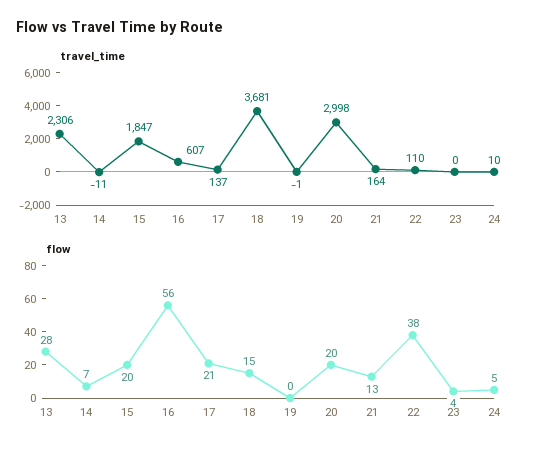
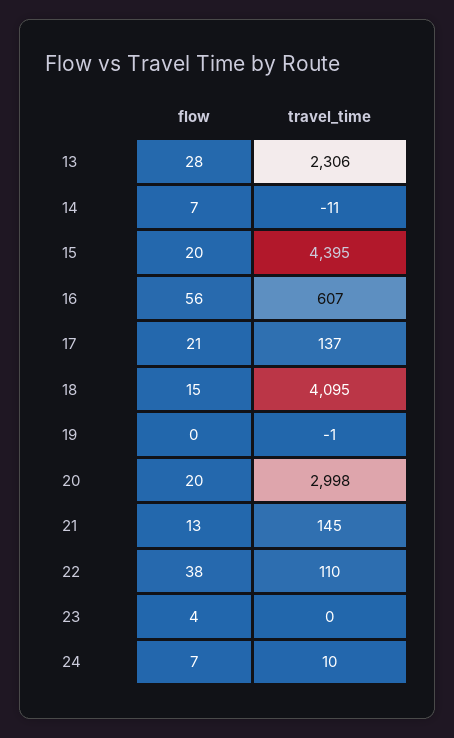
  {
    "travel_time": {
      "13": 2306,
      "14": -11,
-     "15": 1847,
+     "15": 4395,
      "16": 607,
      "17": 137,
-     "18": 3681,
+     "18": 4095,
      "19": -1,
      "20": 2998,
-     "21": 164,
+     "21": 145,
      "22": 110,
      "23": 0,
      "24": 10
    },
    "flow": {
      "13": 28,
      "14": 7,
      "15": 20,
      "16": 56,
      "17": 21,
      "18": 15,
      "19": 0,
      "20": 20,
      "21": 13,
      "22": 38,
      "23": 4,
-     "24": 5
+     "24": 7
    }
  }

